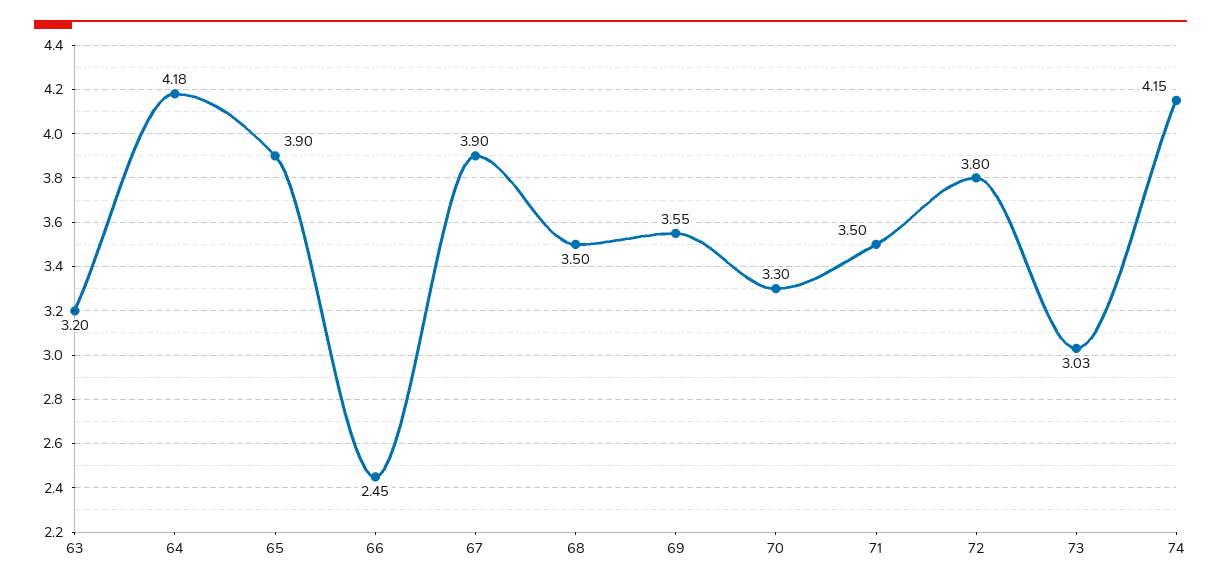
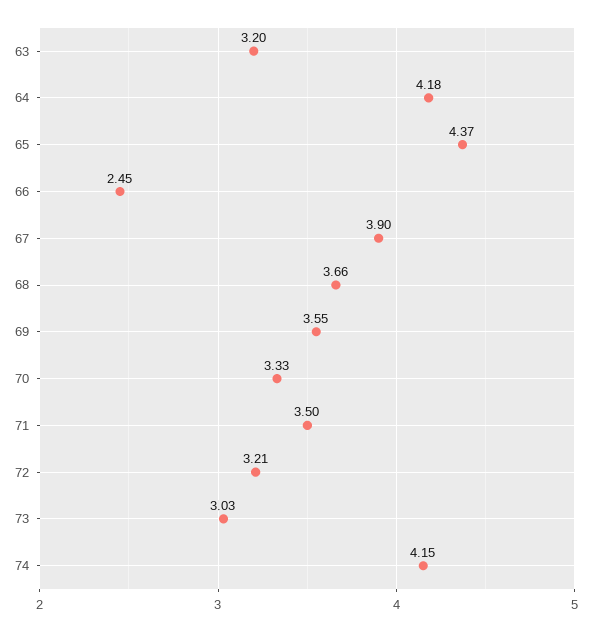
  {
    "63": 3.2,
    "64": 4.18,
-   "65": 3.9,
+   "65": 4.37,
    "66": 2.45,
    "67": 3.9,
-   "68": 3.5,
+   "68": 3.66,
    "69": 3.55,
-   "70": 3.3,
+   "70": 3.33,
    "71": 3.5,
-   "72": 3.8,
+   "72": 3.21,
    "73": 3.03,
    "74": 4.15
  }

